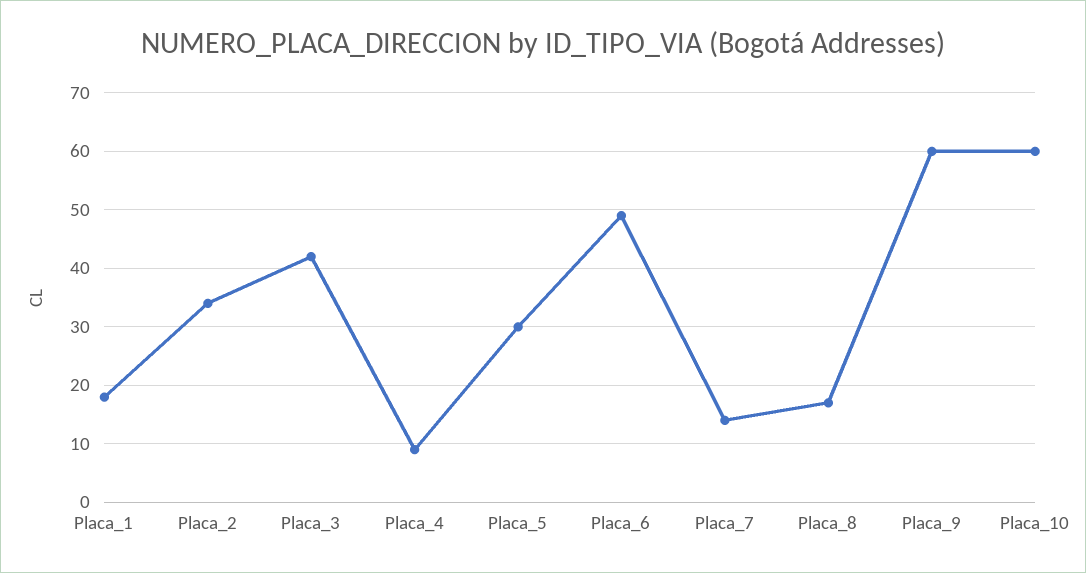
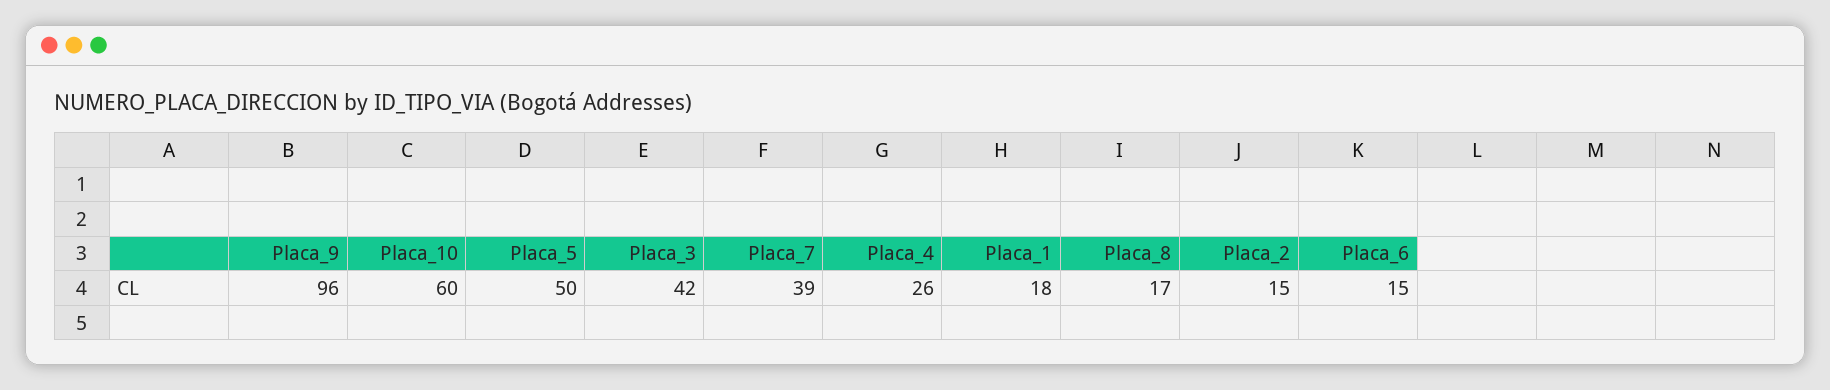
  {
    "Placa_1": 18,
-   "Placa_2": 35,
+   "Placa_2": 15,
    "Placa_3": 42,
-   "Placa_4": 10,
+   "Placa_4": 26,
-   "Placa_5": 30,
+   "Placa_5": 50,
-   "Placa_6": 50,
+   "Placa_6": 15,
-   "Placa_7": 15,
+   "Placa_7": 39,
    "Placa_8": 17,
-   "Placa_9": 60,
+   "Placa_9": 96,
    "Placa_10": 60
  }

